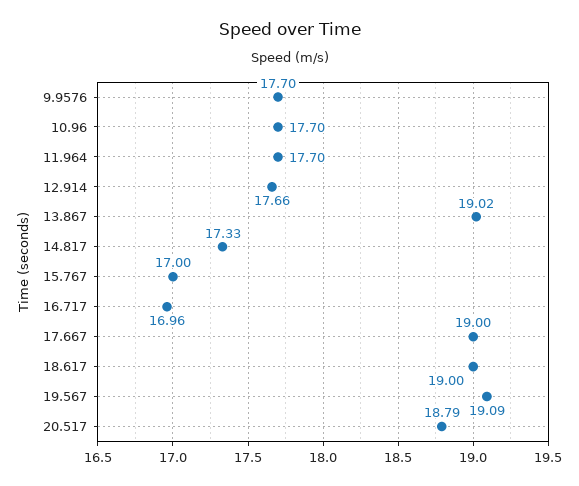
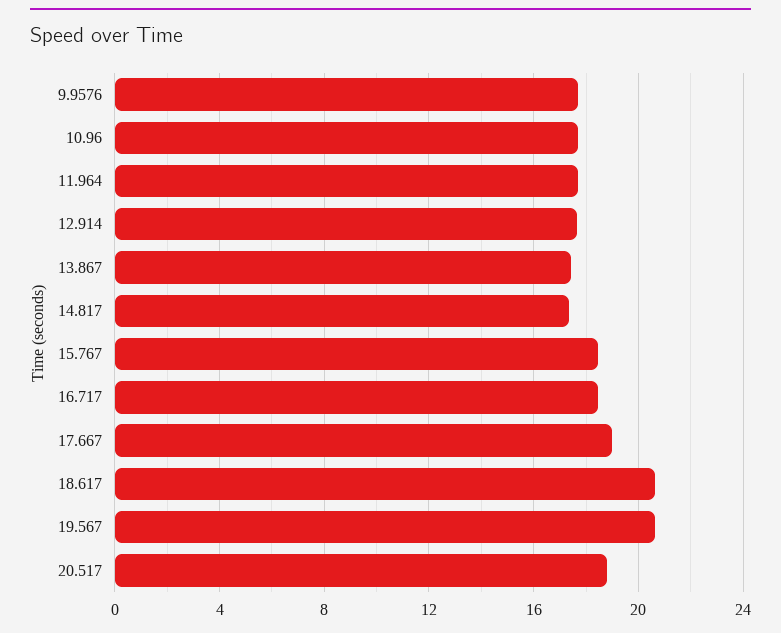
  {
    "9.9576": 17.7,
    "10.96": 17.7,
    "11.964": 17.7,
    "12.914": 17.66,
-   "13.867": 19.02,
+   "13.867": 17.5,
    "14.817": 17.33,
-   "15.767": 17,
+   "15.767": 18.5,
-   "16.717": 16.96,
+   "16.717": 18.5,
    "17.667": 19,
-   "18.617": 19,
+   "18.617": 20.5,
-   "19.567": 19.09,
+   "19.567": 20.5,
    "20.517": 18.79
  }

